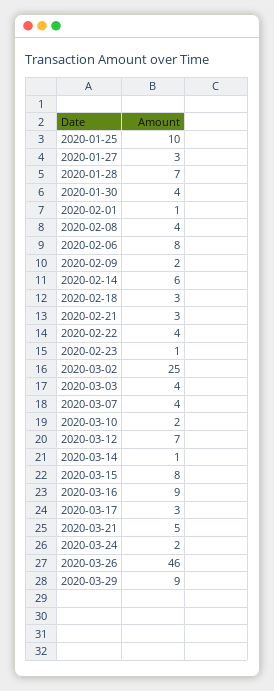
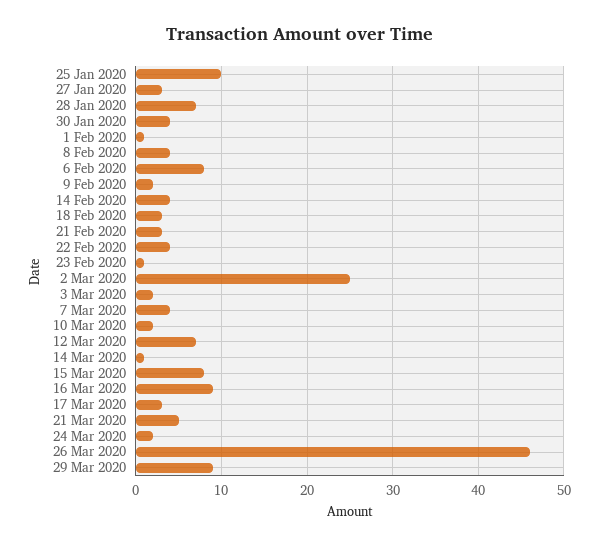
  {
    "2020-01-25": 10,
    "2020-01-27": 3,
    "2020-01-28": 7,
    "2020-01-30": 4,
    "2020-02-01": 1,
    "2020-02-08": 4,
    "2020-02-06": 8,
    "2020-02-09": 2,
-   "2020-02-14": 6,
+   "2020-02-14": 4,
    "2020-02-18": 3,
    "2020-02-21": 3,
    "2020-02-22": 4,
    "2020-02-23": 1,
    "2020-03-02": 25,
-   "2020-03-03": 4,
+   "2020-03-03": 2,
    "2020-03-07": 4,
    "2020-03-10": 2,
    "2020-03-12": 7,
    "2020-03-14": 1,
    "2020-03-15": 8,
    "2020-03-16": 9,
    "2020-03-17": 3,
    "2020-03-21": 5,
    "2020-03-24": 2,
    "2020-03-26": 46,
    "2020-03-29": 9
  }

